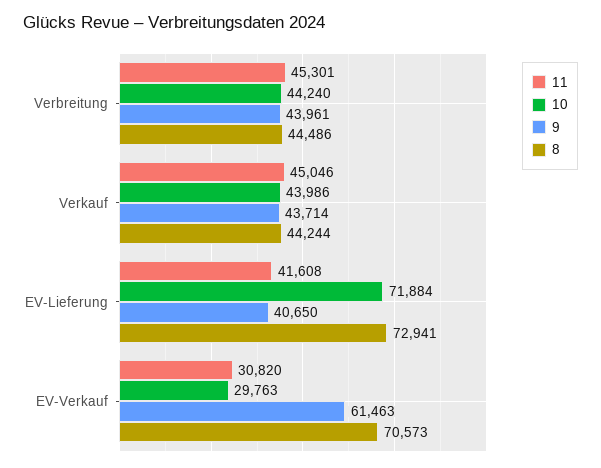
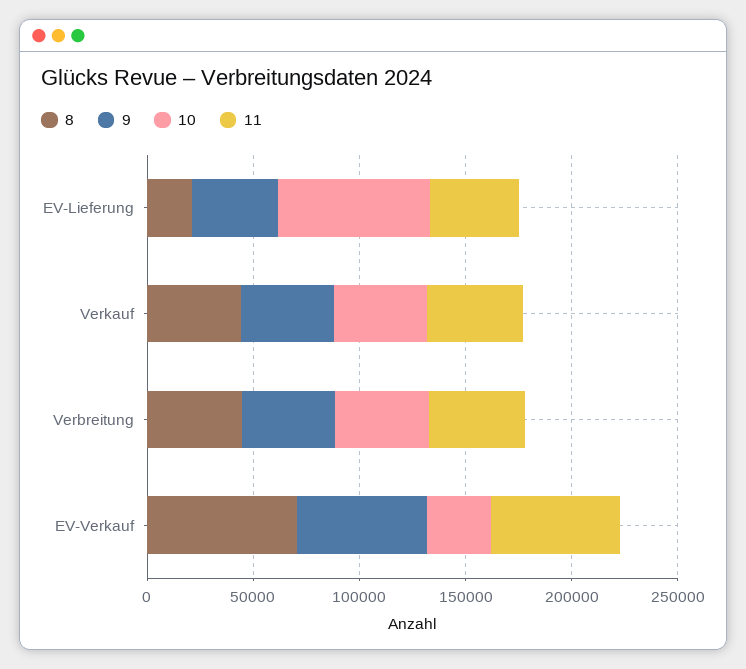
  {
    "11": {
      "Verbreitung": 45301,
      "Verkauf": 45046,
      "EV-Lieferung": 41608,
-     "EV-Verkauf": 30820
+     "EV-Verkauf": 60000
    },
    "10": {
      "Verbreitung": 44240,
      "Verkauf": 43986,
      "EV-Lieferung": 71884,
      "EV-Verkauf": 29763
    },
    "9": {
      "Verbreitung": 43961,
      "Verkauf": 43714,
      "EV-Lieferung": 40650,
      "EV-Verkauf": 61463
    },
    "8": {
      "Verbreitung": 44486,
      "Verkauf": 44244,
-     "EV-Lieferung": 72941,
+     "EV-Lieferung": 20000,
      "EV-Verkauf": 70573
    }
  }

